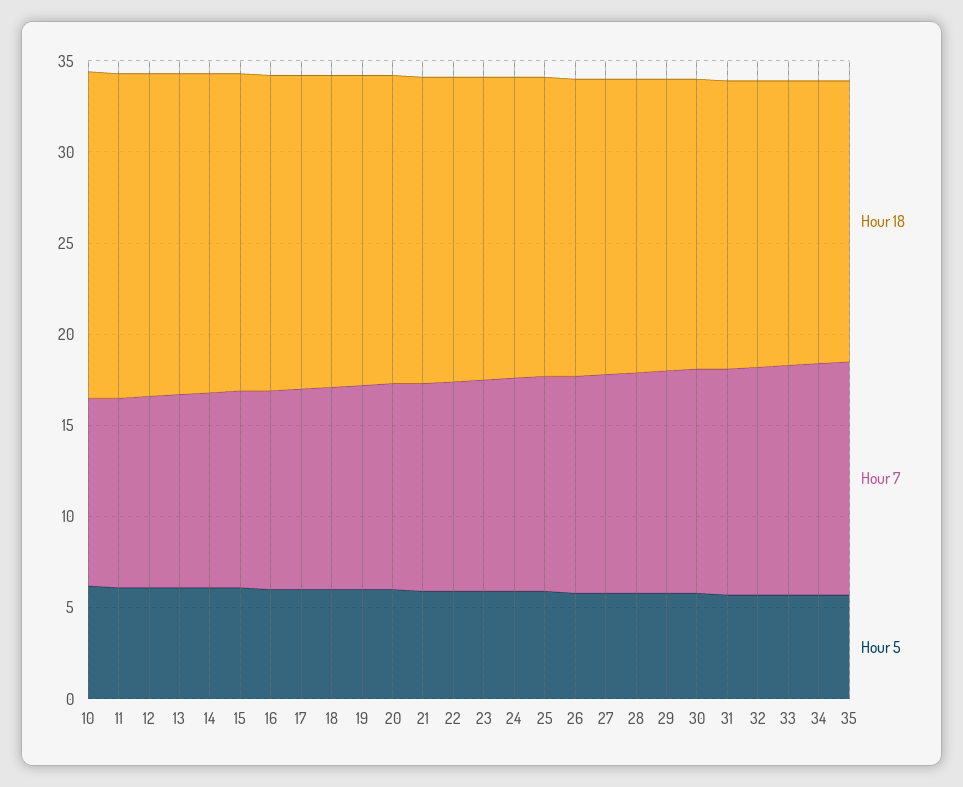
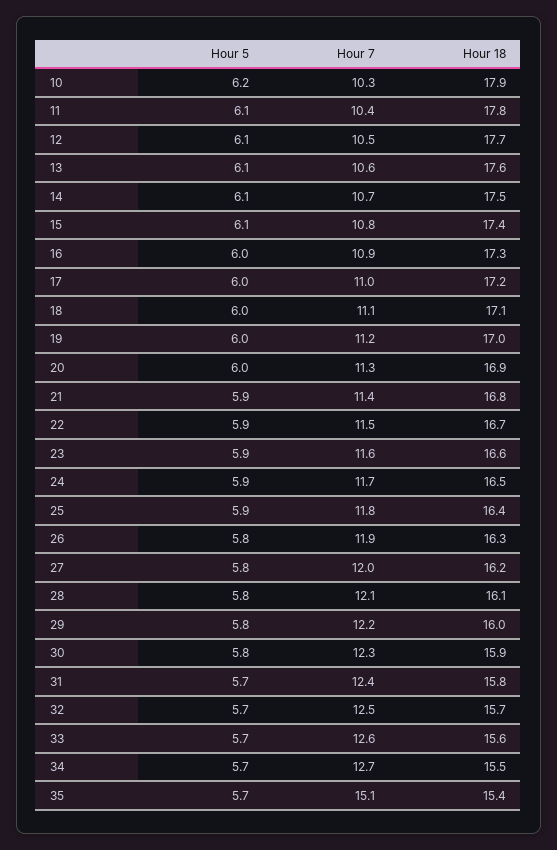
  {
    "Hour 18": {
      "10": 17.9,
      "11": 17.8,
      "12": 17.7,
      "13": 17.6,
      "14": 17.5,
      "15": 17.4,
      "16": 17.3,
      "17": 17.2,
      "18": 17.1,
      "19": 17,
      "20": 16.9,
      "21": 16.8,
      "22": 16.7,
      "23": 16.6,
      "24": 16.5,
      "25": 16.4,
      "26": 16.3,
      "27": 16.2,
      "28": 16.1,
      "29": 16,
      "30": 15.9,
      "31": 15.8,
      "32": 15.7,
      "33": 15.6,
      "34": 15.5,
      "35": 15.4
    },
    "Hour 7": {
      "10": 10.3,
      "11": 10.4,
      "12": 10.5,
      "13": 10.6,
      "14": 10.7,
      "15": 10.8,
      "16": 10.9,
      "17": 11,
      "18": 11.1,
      "19": 11.2,
      "20": 11.3,
      "21": 11.4,
      "22": 11.5,
      "23": 11.6,
      "24": 11.7,
      "25": 11.8,
      "26": 11.9,
      "27": 12,
      "28": 12.1,
      "29": 12.2,
      "30": 12.3,
      "31": 12.4,
      "32": 12.5,
      "33": 12.6,
      "34": 12.7,
-     "35": 13
+     "35": 15.1
    },
    "Hour 5": {
      "10": 6.2,
      "11": 6.1,
      "12": 6.1,
      "13": 6.1,
      "14": 6.1,
      "15": 6.1,
      "16": 6,
      "17": 6,
      "18": 6,
      "19": 6,
      "20": 6,
      "21": 5.9,
      "22": 5.9,
      "23": 5.9,
      "24": 5.9,
      "25": 5.9,
      "26": 5.8,
      "27": 5.8,
      "28": 5.8,
      "29": 5.8,
      "30": 5.8,
      "31": 5.7,
      "32": 5.7,
      "33": 5.7,
      "34": 5.7,
      "35": 5.7
    }
  }

